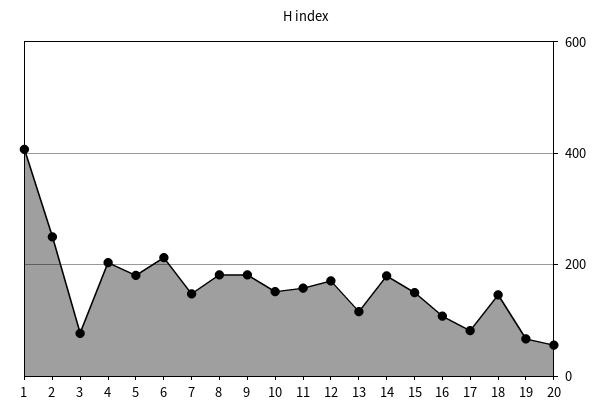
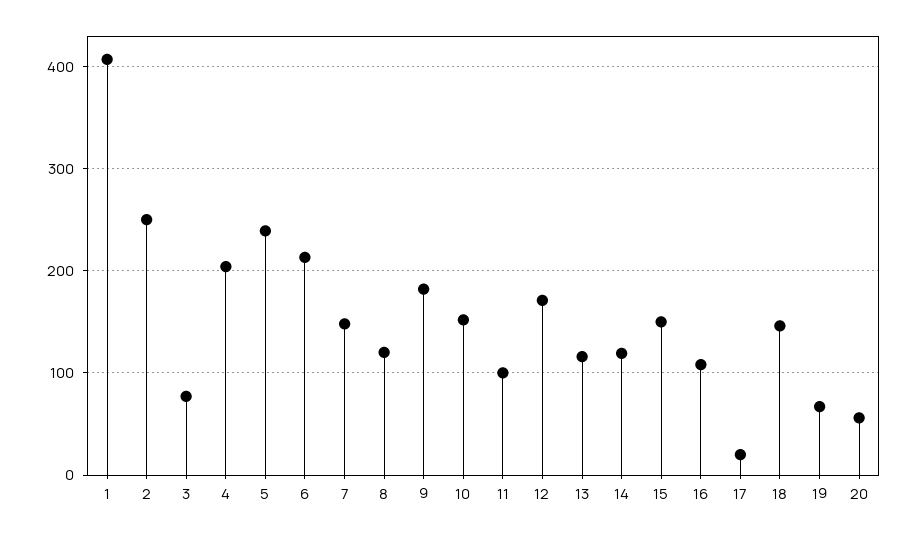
  {
    "1": 410,
    "2": 250,
    "3": 80,
    "4": 200,
-   "5": 180,
+   "5": 240,
    "6": 210,
    "7": 150,
-   "8": 180,
+   "8": 120,
    "9": 180,
    "10": 150,
-   "11": 160,
+   "11": 100,
    "12": 170,
    "13": 120,
-   "14": 180,
+   "14": 120,
    "15": 150,
    "16": 110,
-   "17": 80,
+   "17": 20,
    "18": 150,
    "19": 70,
    "20": 60
  }

